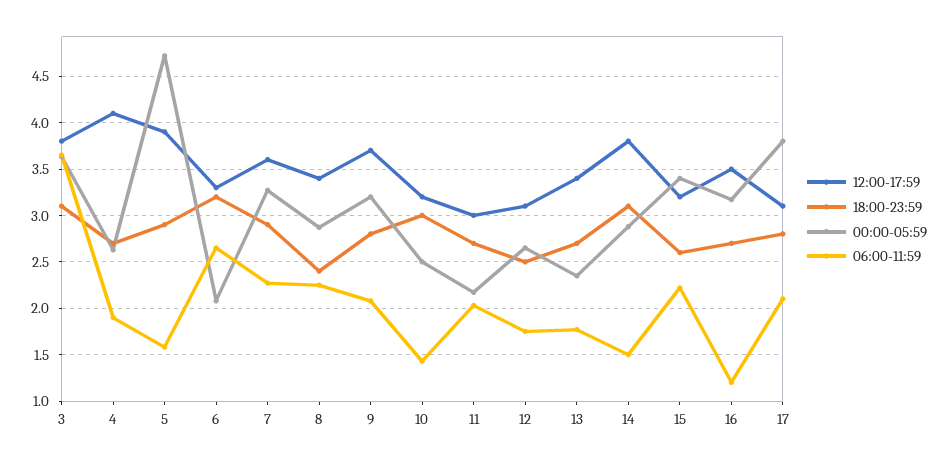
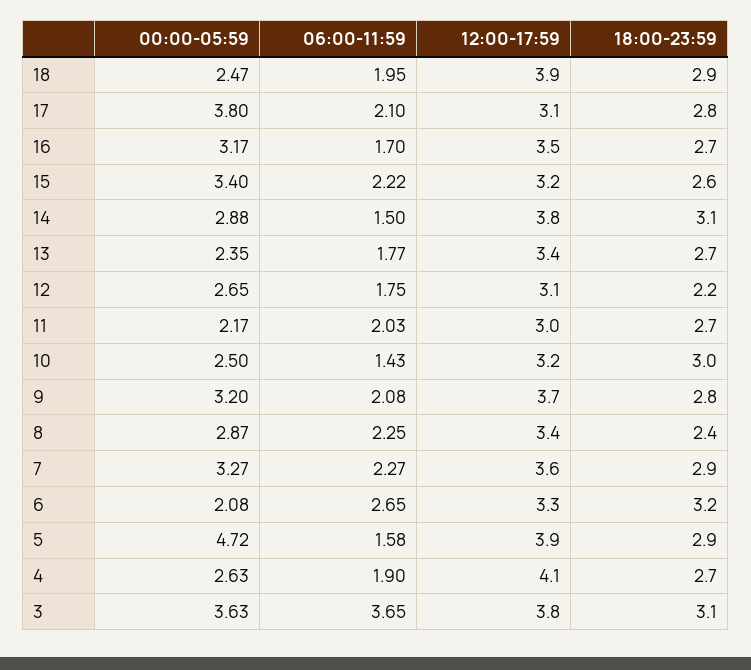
  {
    "12:00-17:59": {
      "3": 3.8,
      "4": 4.1,
      "5": 3.9,
      "6": 3.3,
      "7": 3.6,
      "8": 3.4,
      "9": 3.7,
      "10": 3.2,
      "11": 3,
      "12": 3.1,
      "13": 3.4,
      "14": 3.8,
      "15": 3.2,
      "16": 3.5,
-     "17": 3.1
+     "17": 3.1,
+     "18": 3.9
    },
    "18:00-23:59": {
      "3": 3.1,
      "4": 2.7,
      "5": 2.9,
      "6": 3.2,
      "7": 2.9,
      "8": 2.4,
      "9": 2.8,
      "10": 3,
      "11": 2.7,
-     "12": 2.5,
+     "12": 2.2,
      "13": 2.7,
      "14": 3.1,
      "15": 2.6,
      "16": 2.7,
-     "17": 2.8
+     "17": 2.8,
+     "18": 2.9
    },
    "00:00-05:59": {
      "3": 3.63,
      "4": 2.63,
      "5": 4.72,
      "6": 2.08,
      "7": 3.27,
      "8": 2.87,
      "9": 3.2,
      "10": 2.5,
      "11": 2.17,
      "12": 2.65,
      "13": 2.35,
      "14": 2.88,
      "15": 3.4,
      "16": 3.17,
-     "17": 3.8
+     "17": 3.8,
+     "18": 2.47
    },
    "06:00-11:59": {
      "3": 3.65,
      "4": 1.9,
      "5": 1.58,
      "6": 2.65,
      "7": 2.27,
      "8": 2.25,
      "9": 2.08,
      "10": 1.43,
      "11": 2.03,
      "12": 1.75,
      "13": 1.77,
      "14": 1.5,
      "15": 2.22,
-     "16": 1.2,
+     "16": 1.7,
-     "17": 2.1
+     "17": 2.1,
+     "18": 1.95
    }
  }

